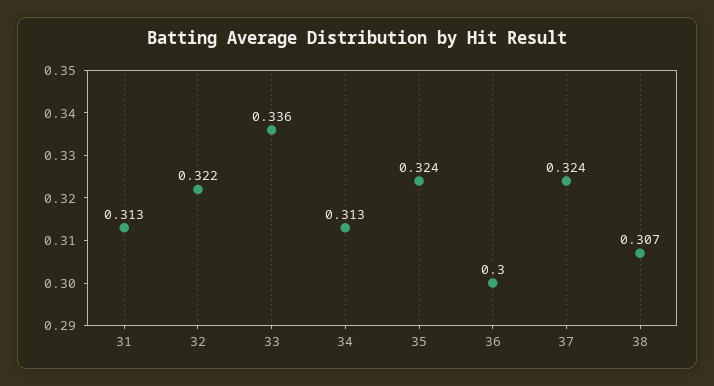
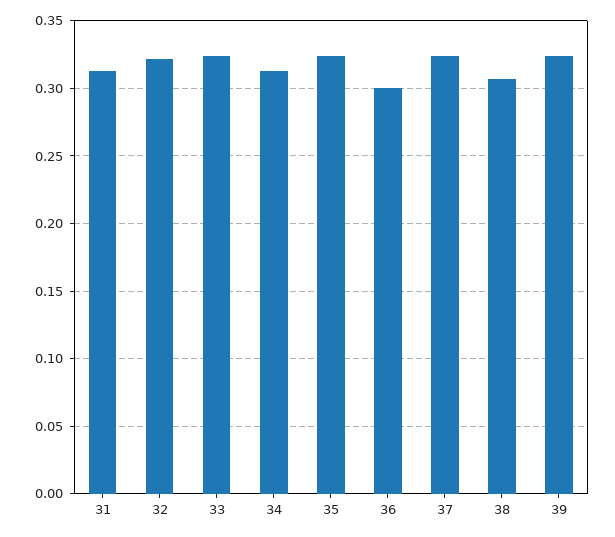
  {
    "31": 0.313,
    "32": 0.322,
-   "33": 0.336,
+   "33": 0.325,
    "34": 0.313,
    "35": 0.324,
    "36": 0.3,
    "37": 0.324,
-   "38": 0.307
+   "38": 0.307,
+   "39": 0.325
  }

